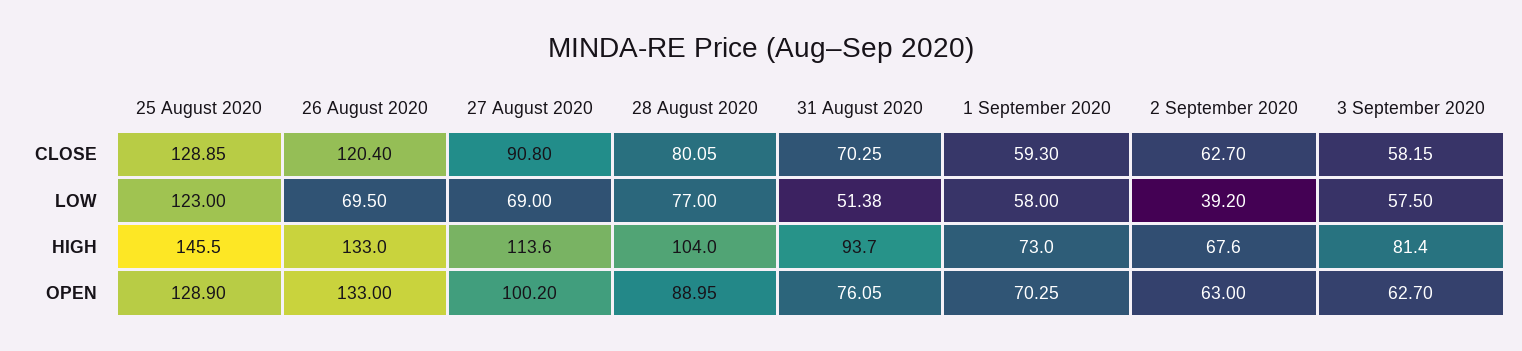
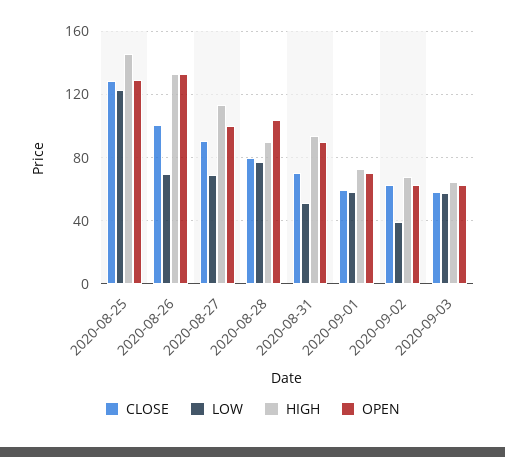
  {
    "CLOSE": {
      "25 August 2020": 128.85,
-     "26 August 2020": 120.4,
+     "26 August 2020": 100,
      "27 August 2020": 90.8,
      "28 August 2020": 80.05,
      "31 August 2020": 70.25,
      "1 September 2020": 59.3,
      "2 September 2020": 62.7,
      "3 September 2020": 58.15
    },
    "LOW": {
      "25 August 2020": 123,
      "26 August 2020": 69.5,
      "27 August 2020": 69,
      "28 August 2020": 77,
      "31 August 2020": 51.38,
      "1 September 2020": 58,
      "2 September 2020": 39.2,
      "3 September 2020": 57.5
    },
    "HIGH": {
      "25 August 2020": 145.5,
      "26 August 2020": 133,
      "27 August 2020": 113.6,
-     "28 August 2020": 104,
+     "28 August 2020": 90,
      "31 August 2020": 93.7,
      "1 September 2020": 73,
      "2 September 2020": 67.6,
-     "3 September 2020": 81.4
+     "3 September 2020": 65
    },
    "OPEN": {
      "25 August 2020": 128.9,
      "26 August 2020": 133,
      "27 August 2020": 100.2,
-     "28 August 2020": 88.95,
+     "28 August 2020": 105,
-     "31 August 2020": 76.05,
+     "31 August 2020": 90,
      "1 September 2020": 70.25,
      "2 September 2020": 63,
      "3 September 2020": 62.7
    }
  }

